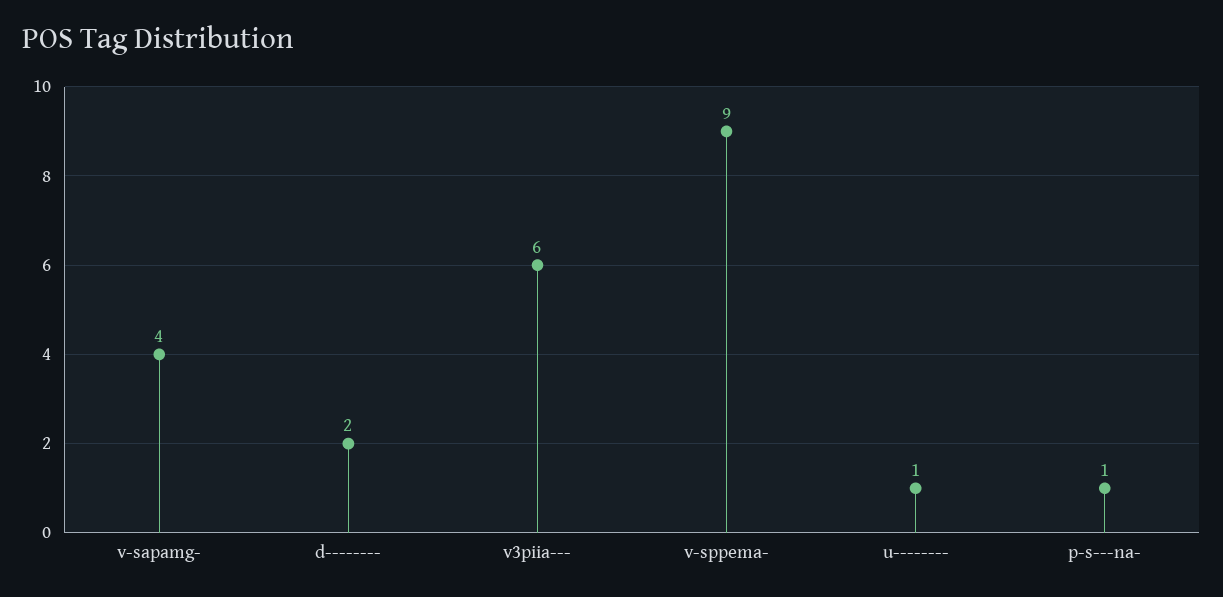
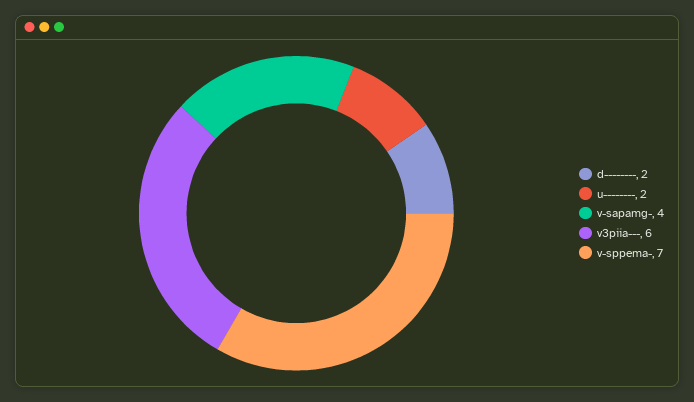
  {
    "v-sapamg-": 4,
    "d--------": 2,
    "v3piia---": 6,
-   "v-sppema-": 9,
+   "v-sppema-": 7,
-   "u--------": 1,
+   "u--------": 2
-   "p-s---na-": 1
  }

